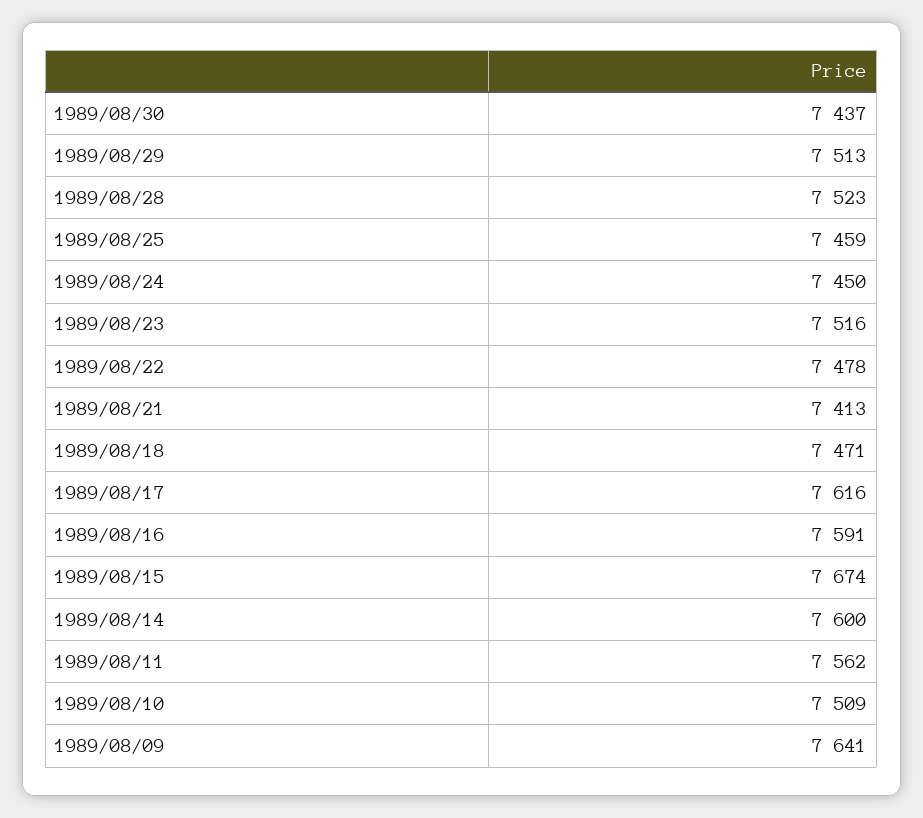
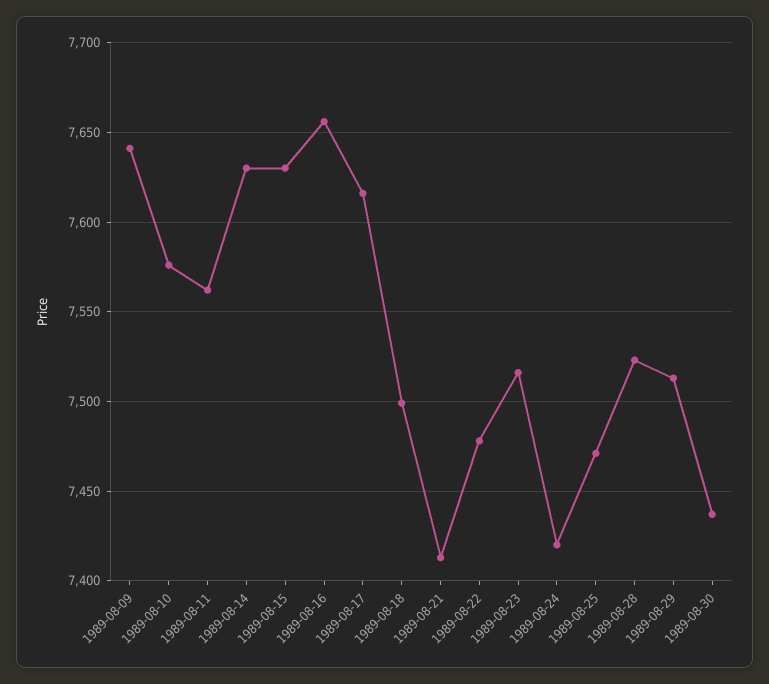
  {
    "1989/08/30": 7437,
    "1989/08/29": 7513,
    "1989/08/28": 7523,
-   "1989/08/25": 7459,
+   "1989/08/25": 7470,
-   "1989/08/24": 7450,
+   "1989/08/24": 7420,
    "1989/08/23": 7516,
    "1989/08/22": 7478,
    "1989/08/21": 7413,
-   "1989/08/18": 7471,
+   "1989/08/18": 7500,
    "1989/08/17": 7616,
-   "1989/08/16": 7591,
+   "1989/08/16": 7655,
-   "1989/08/15": 7674,
+   "1989/08/15": 7630,
-   "1989/08/14": 7600,
+   "1989/08/14": 7630,
    "1989/08/11": 7562,
-   "1989/08/10": 7509,
+   "1989/08/10": 7575,
    "1989/08/09": 7641
  }

